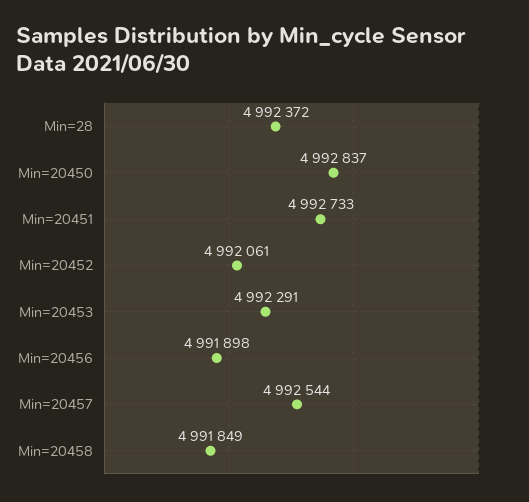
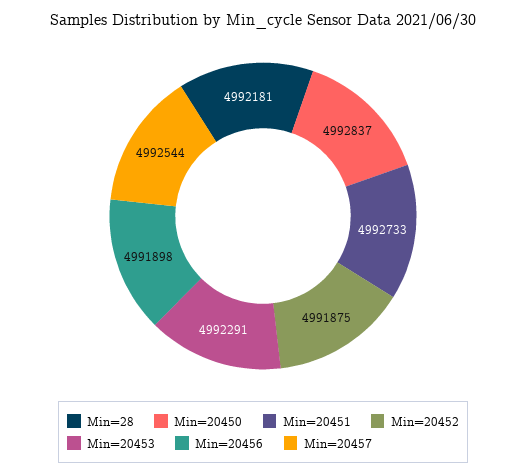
  {
-   "Min=28": 4992372,
+   "Min=28": 4992181,
    "Min=20450": 4992837,
    "Min=20451": 4992733,
-   "Min=20452": 4992061,
+   "Min=20452": 4991875,
    "Min=20453": 4992291,
    "Min=20456": 4991898,
-   "Min=20457": 4992544,
+   "Min=20457": 4992544
-   "Min=20458": 4991849
  }

